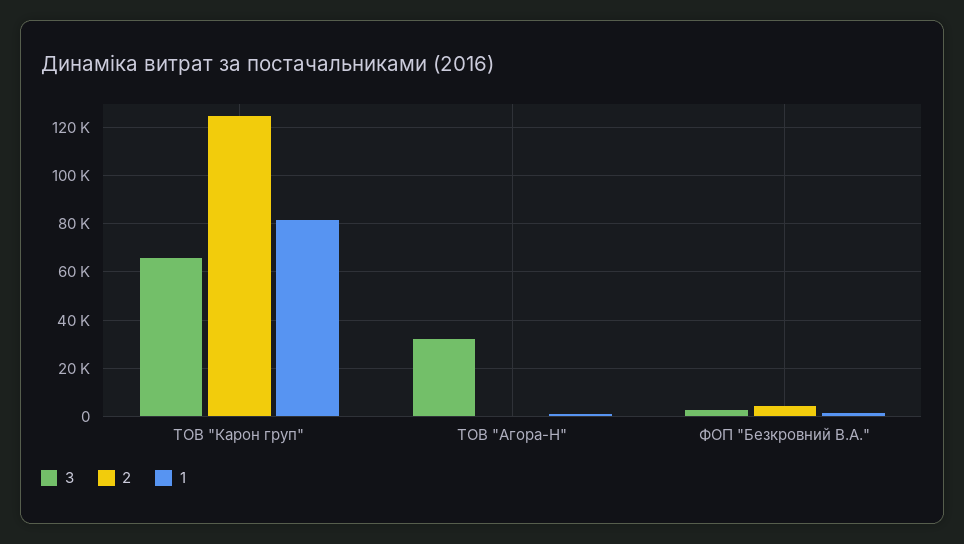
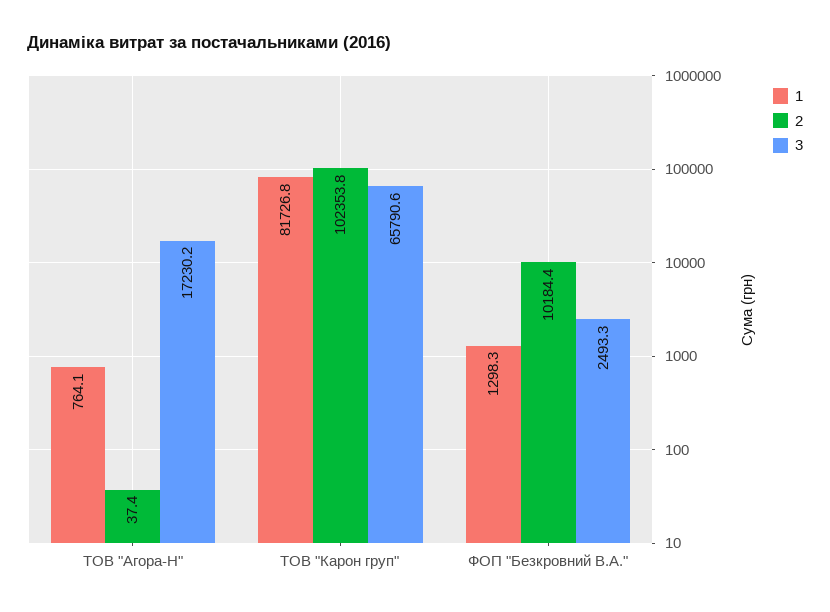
  {
    "3": {
      "ТОВ \"Карон груп\"": 65790.6,
-     "ТОВ \"Агора-Н\"": 32500,
+     "ТОВ \"Агора-Н\"": 17230.2,
      "ФОП \"Безкровний В.А.\"": 2493.3
    },
    "2": {
-     "ТОВ \"Карон груп\"": 125000,
+     "ТОВ \"Карон груп\"": 102353.8,
      "ТОВ \"Агора-Н\"": 37.4,
-     "ФОП \"Безкровний В.А.\"": 5000
+     "ФОП \"Безкровний В.А.\"": 10184.4
    },
    "1": {
      "ТОВ \"Карон груп\"": 81726.8,
      "ТОВ \"Агора-Н\"": 764.1,
      "ФОП \"Безкровний В.А.\"": 1298.3
    }
  }

